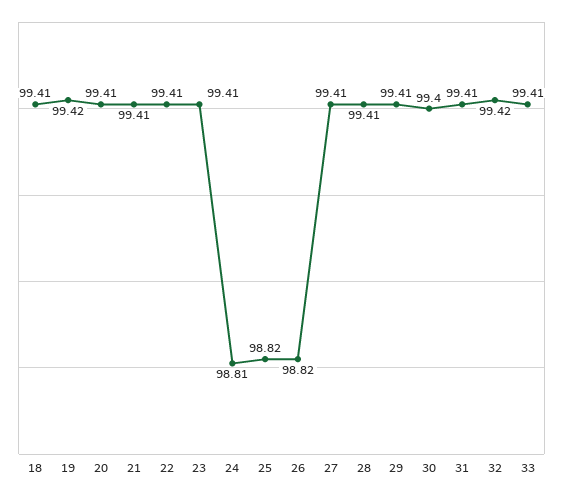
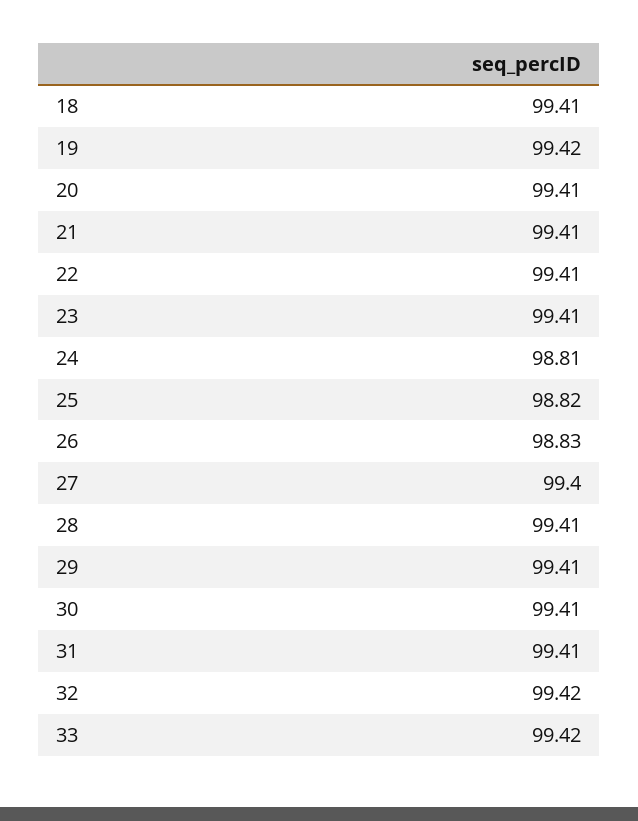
  {
    "18": 99.41,
    "19": 99.42,
    "20": 99.41,
    "21": 99.41,
    "22": 99.41,
    "23": 99.41,
    "24": 98.81,
    "25": 98.82,
-   "26": 98.82,
+   "26": 98.83,
-   "27": 99.41,
+   "27": 99.4,
    "28": 99.41,
    "29": 99.41,
-   "30": 99.4,
+   "30": 99.41,
    "31": 99.41,
    "32": 99.42,
-   "33": 99.41
+   "33": 99.42
  }

